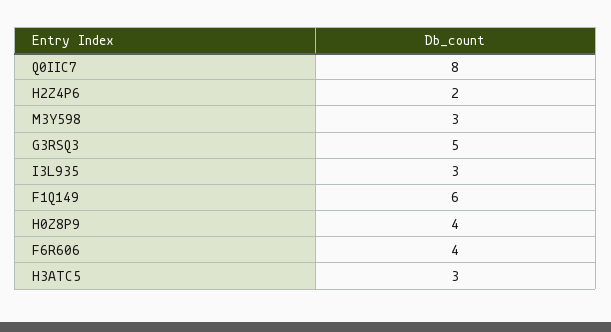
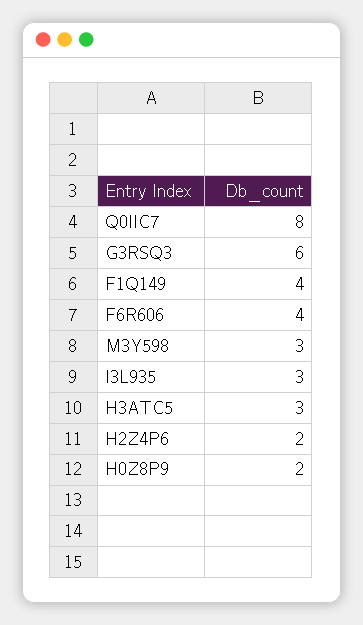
  {
    "Q0IIC7": 8,
    "H2Z4P6": 2,
    "M3Y598": 3,
-   "G3RSQ3": 5,
+   "G3RSQ3": 6,
    "I3L935": 3,
-   "F1Q149": 6,
+   "F1Q149": 4,
-   "H0Z8P9": 4,
+   "H0Z8P9": 2,
    "F6R606": 4,
    "H3ATC5": 3
  }

